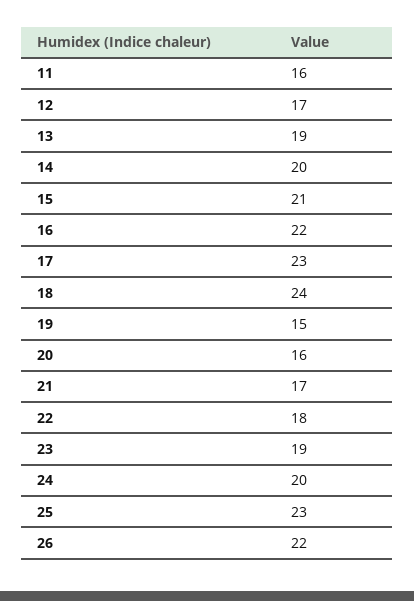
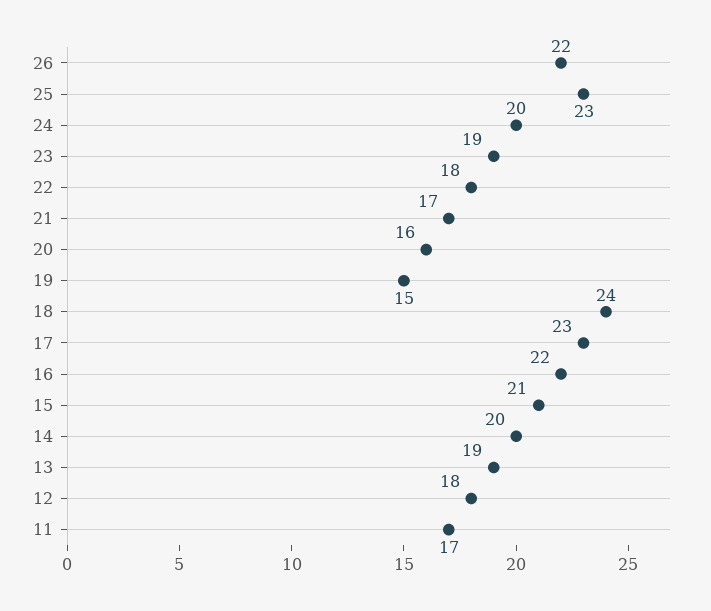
  {
-   "11": 16,
+   "11": 17,
-   "12": 17,
+   "12": 18,
    "13": 19,
    "14": 20,
    "15": 21,
    "16": 22,
    "17": 23,
    "18": 24,
    "19": 15,
    "20": 16,
    "21": 17,
    "22": 18,
    "23": 19,
    "24": 20,
    "25": 23,
    "26": 22
  }

